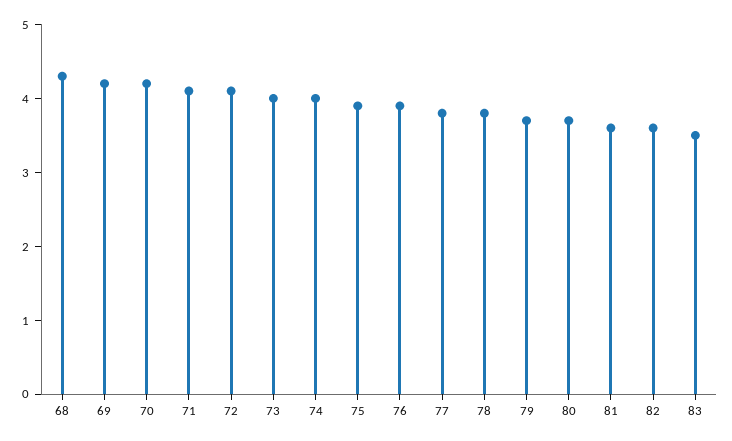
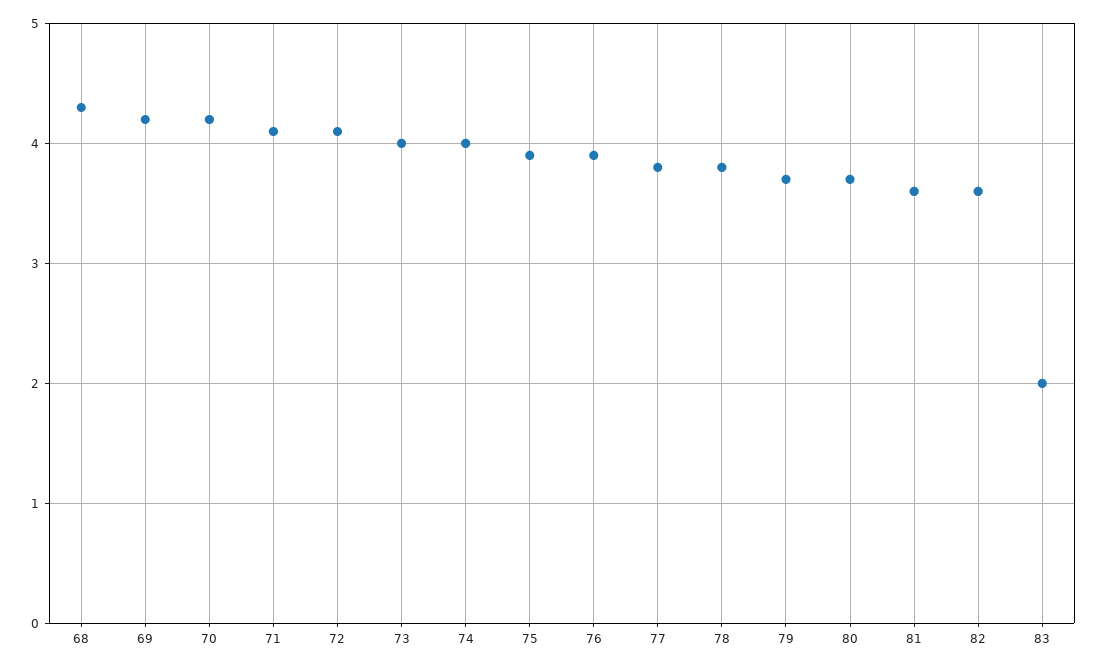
  {
    "68": 4.3,
    "69": 4.2,
    "70": 4.2,
    "71": 4.1,
    "72": 4.1,
    "73": 4,
    "74": 4,
    "75": 3.9,
    "76": 3.9,
    "77": 3.8,
    "78": 3.8,
    "79": 3.7,
    "80": 3.7,
    "81": 3.6,
    "82": 3.6,
-   "83": 3.5
+   "83": 2
  }

